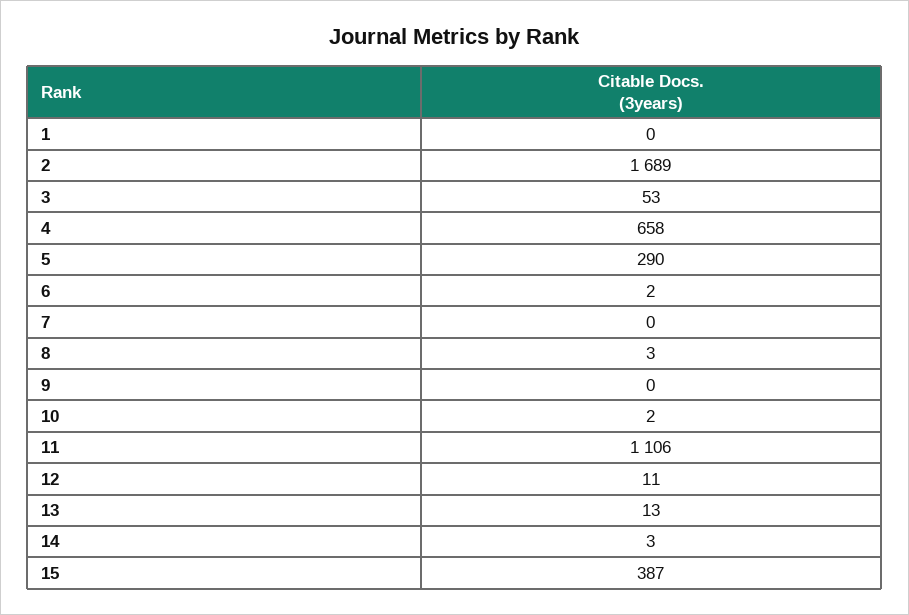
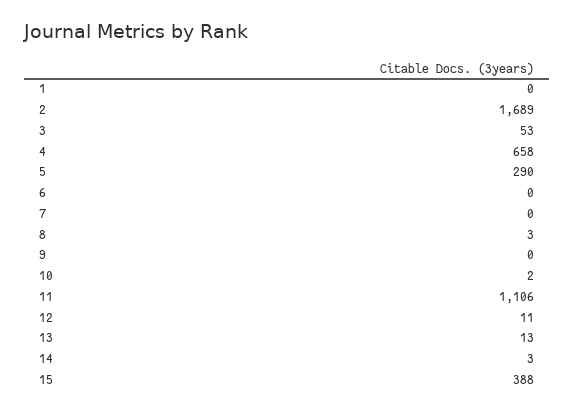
  {
    "1": 0,
    "2": 1689,
    "3": 53,
    "4": 658,
    "5": 290,
-   "6": 2,
+   "6": 0,
    "7": 0,
    "8": 3,
    "9": 0,
    "10": 2,
    "11": 1106,
    "12": 11,
    "13": 13,
    "14": 3,
-   "15": 387
+   "15": 388
  }

